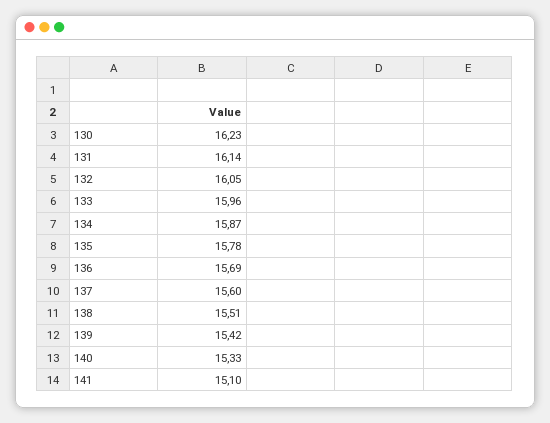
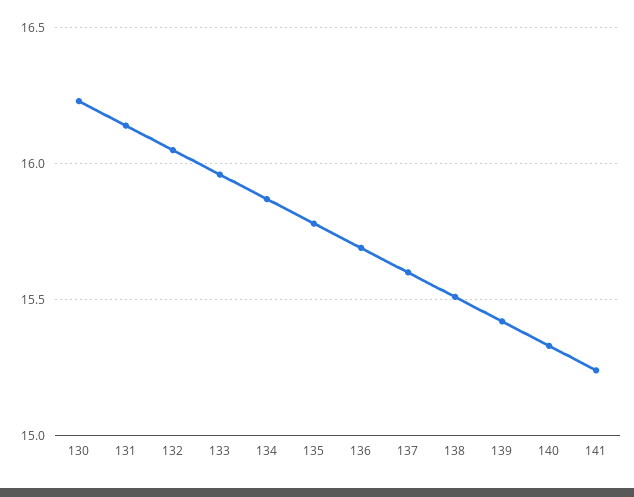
  {
    "130": 16.23,
    "131": 16.14,
    "132": 16.05,
    "133": 15.96,
    "134": 15.87,
    "135": 15.78,
    "136": 15.69,
    "137": 15.6,
    "138": 15.51,
    "139": 15.42,
    "140": 15.33,
-   "141": 15.1
+   "141": 15.25
  }

